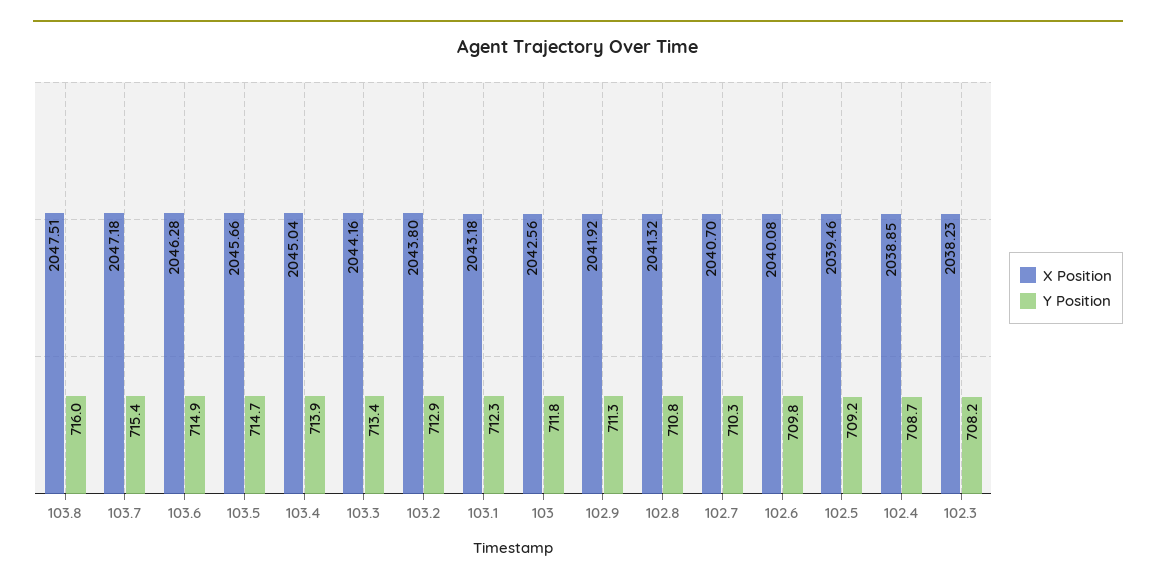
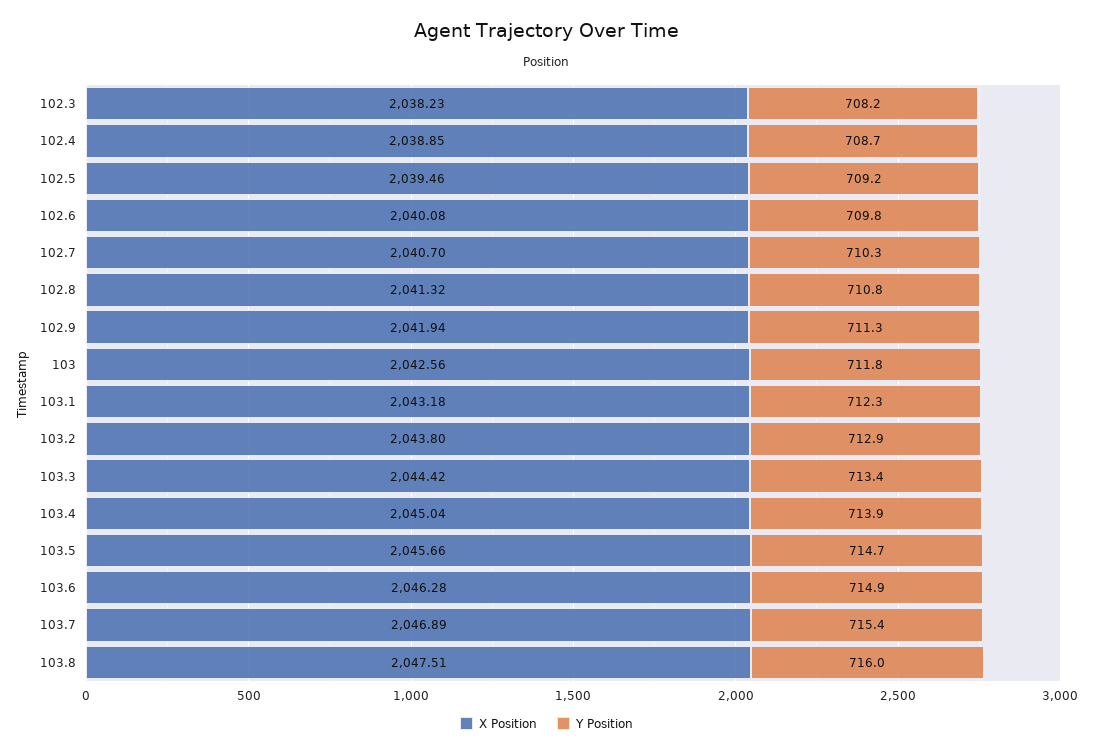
  {
    "X Position": {
      "103.8": 2047.51,
-     "103.7": 2047.18,
+     "103.7": 2046.89,
      "103.6": 2046.28,
      "103.5": 2045.66,
      "103.4": 2045.04,
-     "103.3": 2044.16,
+     "103.3": 2044.42,
      "103.2": 2043.8,
      "103.1": 2043.18,
      "103": 2042.56,
-     "102.9": 2041.92,
+     "102.9": 2041.94,
      "102.8": 2041.32,
      "102.7": 2040.7,
      "102.6": 2040.08,
      "102.5": 2039.46,
      "102.4": 2038.85,
      "102.3": 2038.23
    },
    "Y Position": {
      "103.8": 716,
      "103.7": 715.4,
      "103.6": 714.9,
      "103.5": 714.7,
      "103.4": 713.9,
      "103.3": 713.4,
      "103.2": 712.9,
      "103.1": 712.3,
      "103": 711.8,
      "102.9": 711.3,
      "102.8": 710.8,
      "102.7": 710.3,
      "102.6": 709.8,
      "102.5": 709.2,
      "102.4": 708.7,
      "102.3": 708.2
    }
  }

